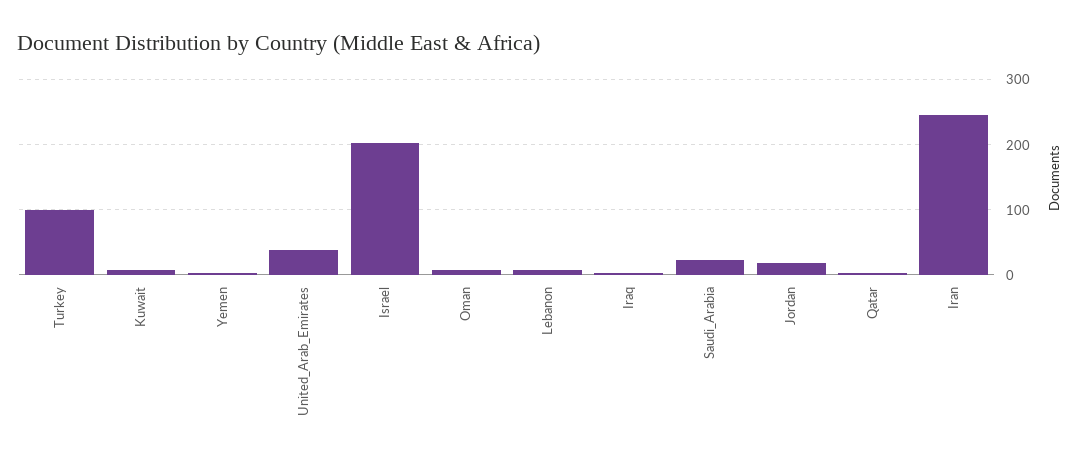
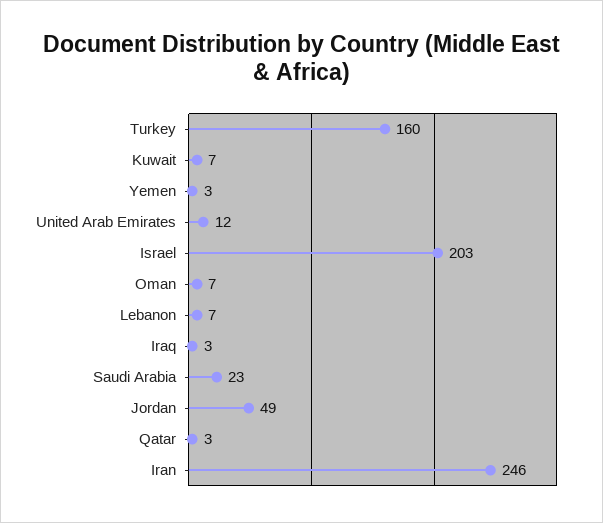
  {
-   "Turkey": 100,
+   "Turkey": 160,
    "Kuwait": 7,
    "Yemen": 3,
-   "United_Arab_Emirates": 40,
+   "United_Arab_Emirates": 12,
    "Israel": 203,
    "Oman": 7,
    "Lebanon": 7,
    "Iraq": 3,
    "Saudi_Arabia": 23,
-   "Jordan": 20,
+   "Jordan": 49,
    "Qatar": 3,
    "Iran": 246
  }

